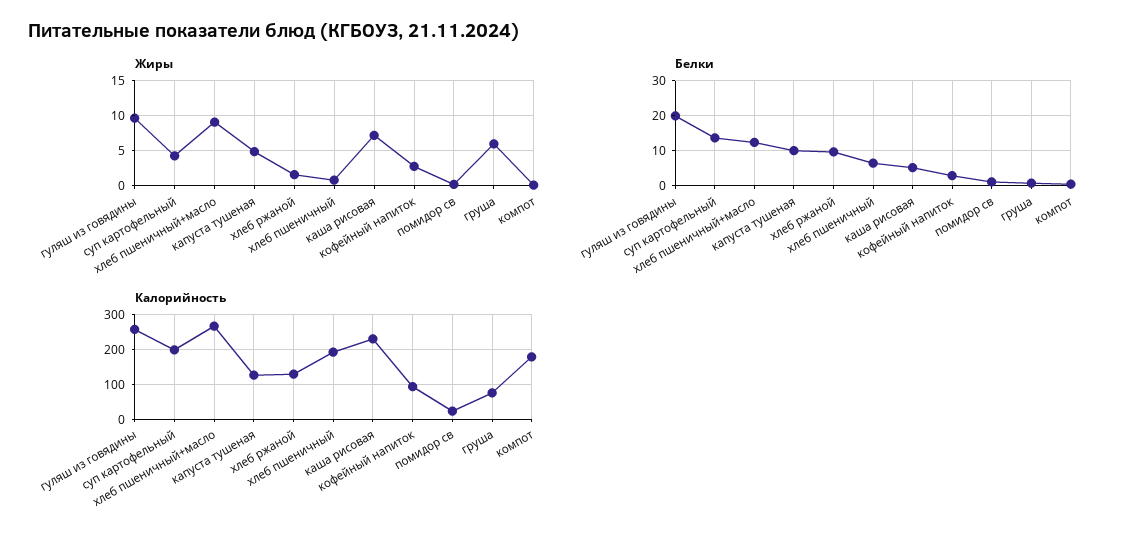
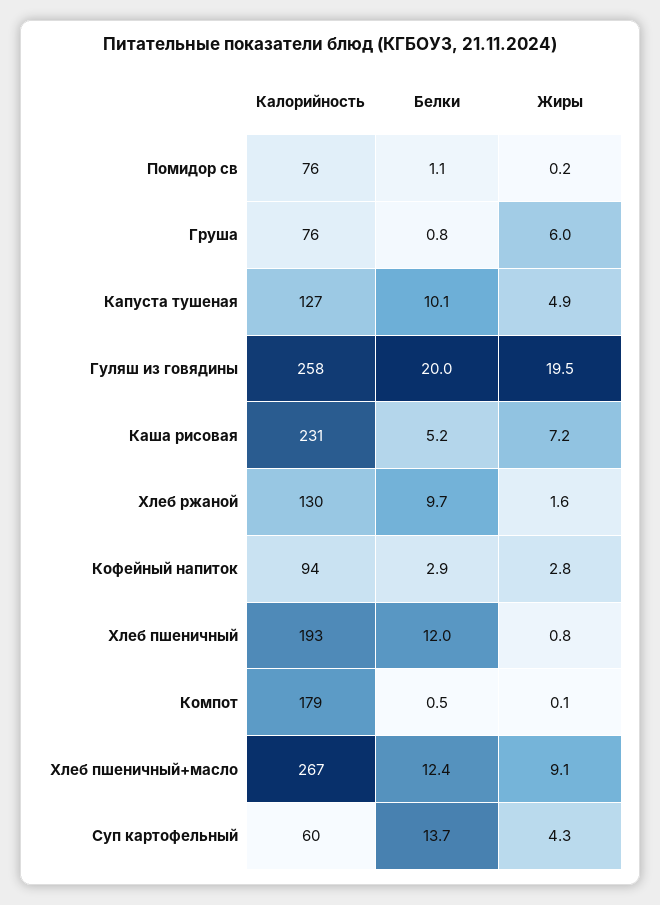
  {
    "Жиры": {
-     "гуляш из говядины": 10,
+     "гуляш из говядины": 19.5,
      "суп картофельный": 4.3,
      "хлеб пшеничный+масло": 9.1,
      "капуста тушеная": 4.9,
      "хлеб ржаной": 1.6,
      "хлеб пшеничный": 0.8,
      "каша рисовая": 7.2,
      "кофейный напиток": 2.8,
      "помидор св": 0.2,
      "груша": 6,
      "компот": 0.1
    },
    "Белки": {
      "гуляш из говядины": 20,
      "суп картофельный": 13.7,
      "хлеб пшеничный+масло": 12.4,
      "капуста тушеная": 10.1,
      "хлеб ржаной": 9.7,
-     "хлеб пшеничный": 6,
+     "хлеб пшеничный": 12,
      "каша рисовая": 5.2,
      "кофейный напиток": 2.9,
      "помидор св": 1.1,
      "груша": 0.8,
      "компот": 0.5
    },
    "Калорийность": {
      "гуляш из говядины": 258,
-     "суп картофельный": 200,
+     "суп картофельный": 60,
      "хлеб пшеничный+масло": 267,
      "капуста тушеная": 127,
      "хлеб ржаной": 130,
      "хлеб пшеничный": 193,
      "каша рисовая": 231,
      "кофейный напиток": 94,
-     "помидор св": 20,
+     "помидор св": 76,
      "груша": 76,
      "компот": 179
    }
  }

